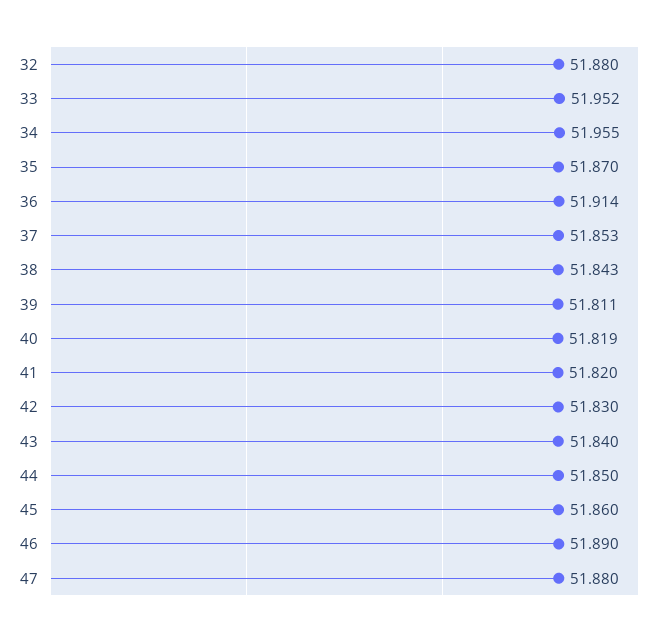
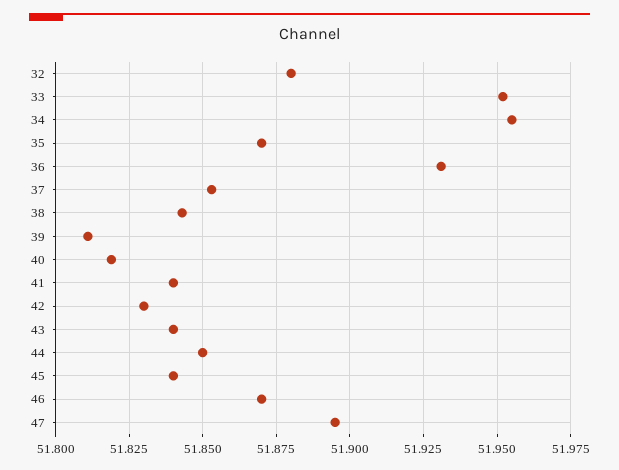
  {
    "32": 51.88,
    "33": 51.952,
    "34": 51.955,
    "35": 51.87,
-   "36": 51.914,
+   "36": 51.93,
    "37": 51.853,
    "38": 51.843,
    "39": 51.811,
    "40": 51.819,
-   "41": 51.82,
+   "41": 51.84,
    "42": 51.83,
    "43": 51.84,
    "44": 51.85,
-   "45": 51.86,
+   "45": 51.84,
-   "46": 51.89,
+   "46": 51.87,
-   "47": 51.88
+   "47": 51.895
  }

